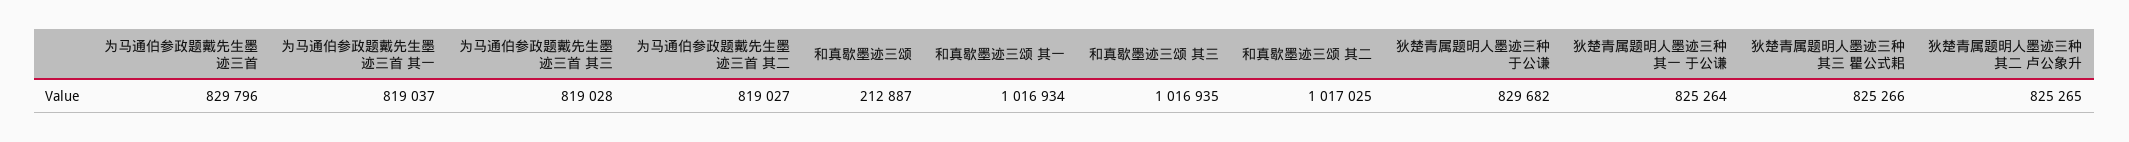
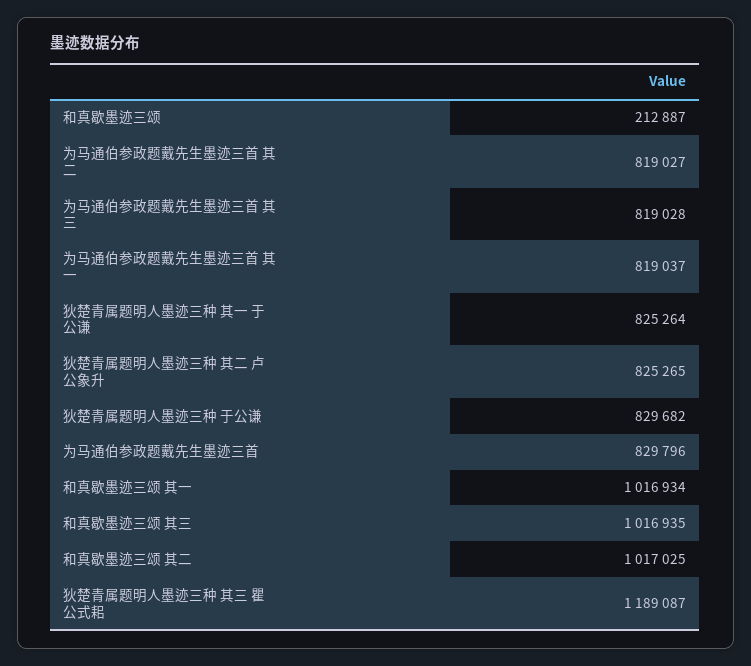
  {
    "为马通伯参政题戴先生墨迹三首": 829796,
    "为马通伯参政题戴先生墨迹三首 其一": 819037,
    "为马通伯参政题戴先生墨迹三首 其三": 819028,
    "为马通伯参政题戴先生墨迹三首 其二": 819027,
    "和真歇墨迹三颂": 212887,
    "和真歇墨迹三颂 其一": 1016934,
    "和真歇墨迹三颂 其三": 1016935,
    "和真歇墨迹三颂 其二": 1017025,
    "狄楚青属题明人墨迹三种 于公谦": 829682,
    "狄楚青属题明人墨迹三种 其一 于公谦": 825264,
-   "狄楚青属题明人墨迹三种 其三 瞿公式耜": 825266,
+   "狄楚青属题明人墨迹三种 其三 瞿公式耜": 1189087,
    "狄楚青属题明人墨迹三种 其二 卢公象升": 825265
  }

